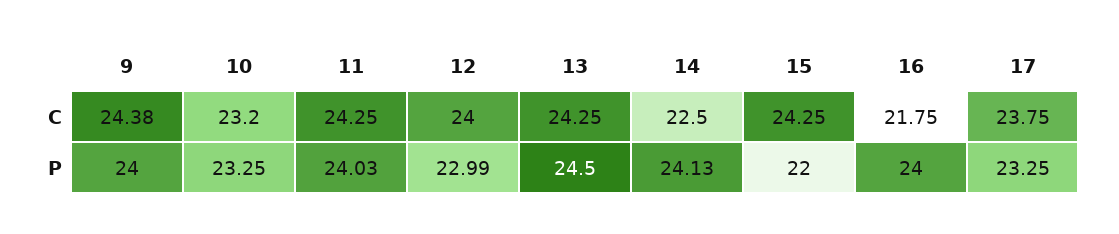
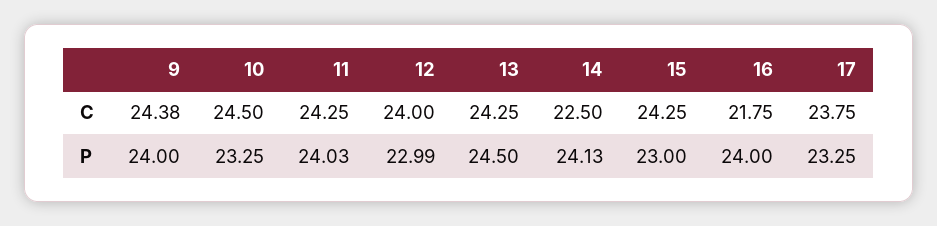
  {
    "9": {
      "C": 24.38,
      "P": 24
    },
    "10": {
-     "C": 23.2,
+     "C": 24.5,
      "P": 23.25
    },
    "11": {
      "C": 24.25,
      "P": 24.03
    },
    "12": {
      "C": 24,
      "P": 22.99
    },
    "13": {
      "C": 24.25,
      "P": 24.5
    },
    "14": {
      "C": 22.5,
      "P": 24.13
    },
    "15": {
      "C": 24.25,
-     "P": 22
+     "P": 23
    },
    "16": {
      "C": 21.75,
      "P": 24
    },
    "17": {
      "C": 23.75,
      "P": 23.25
    }
  }

